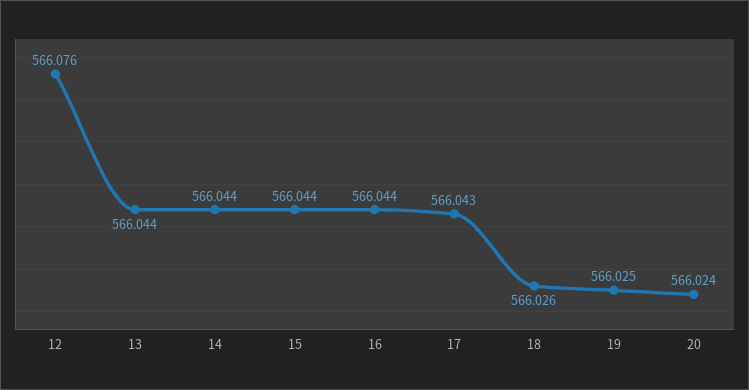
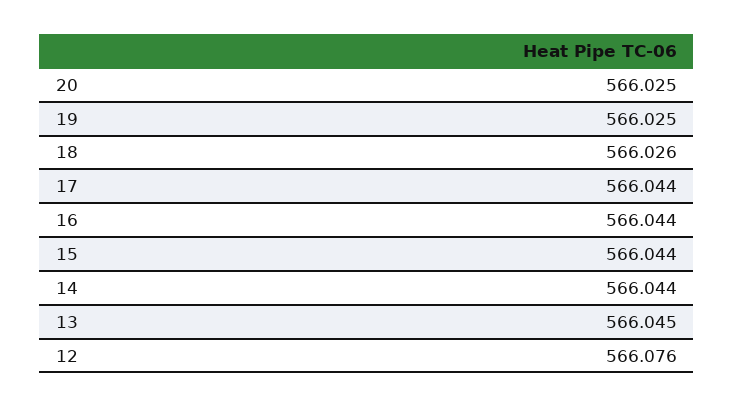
  {
    "12": 566.076,
-   "13": 566.044,
+   "13": 566.045,
    "14": 566.044,
    "15": 566.044,
    "16": 566.044,
-   "17": 566.043,
+   "17": 566.044,
    "18": 566.026,
    "19": 566.025,
-   "20": 566.024
+   "20": 566.025
  }

